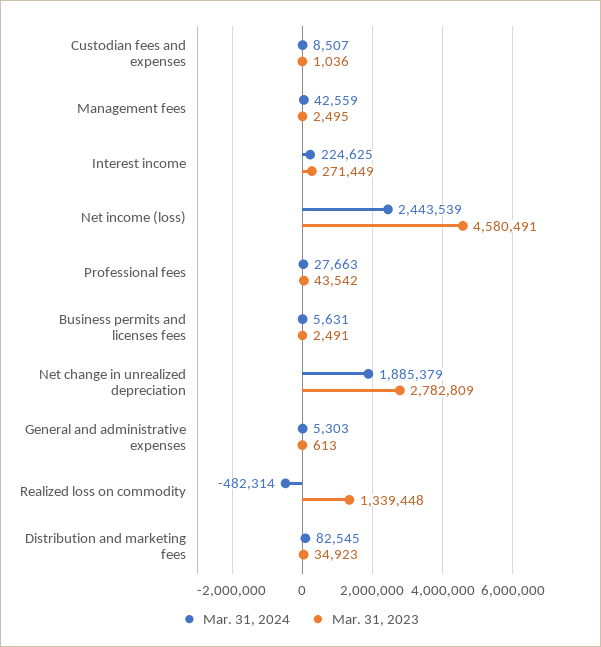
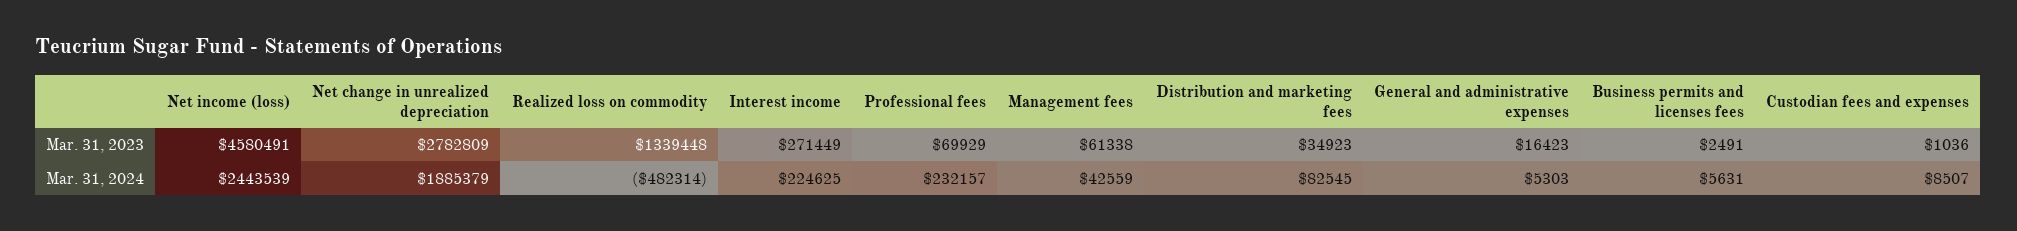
  {
    "Mar. 31, 2024": {
      "Custodian fees and expenses": 8507,
      "Management fees": 42559,
      "Interest income": 224625,
      "Net income (loss)": 2443539,
-     "Professional fees": 27663,
+     "Professional fees": 232157,
      "Business permits and licenses fees": 5631,
      "Net change in unrealized depreciation": 1885379,
      "General and administrative expenses": 5303,
      "Realized loss on commodity": -482314,
      "Distribution and marketing fees": 82545
    },
    "Mar. 31, 2023": {
      "Custodian fees and expenses": 1036,
-     "Management fees": 2495,
+     "Management fees": 61338,
      "Interest income": 271449,
      "Net income (loss)": 4580491,
-     "Professional fees": 43542,
+     "Professional fees": 69929,
      "Business permits and licenses fees": 2491,
      "Net change in unrealized depreciation": 2782809,
-     "General and administrative expenses": 613,
+     "General and administrative expenses": 16423,
      "Realized loss on commodity": 1339448,
      "Distribution and marketing fees": 34923
    }
  }

